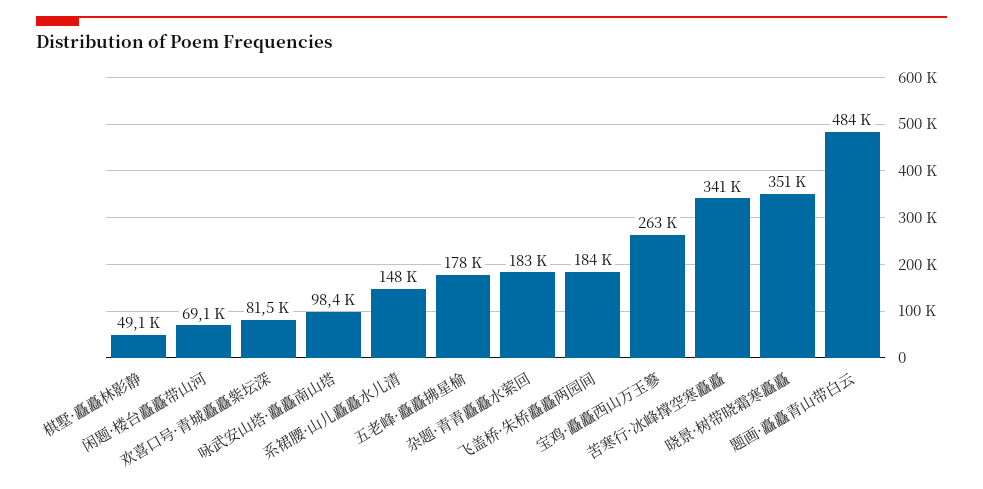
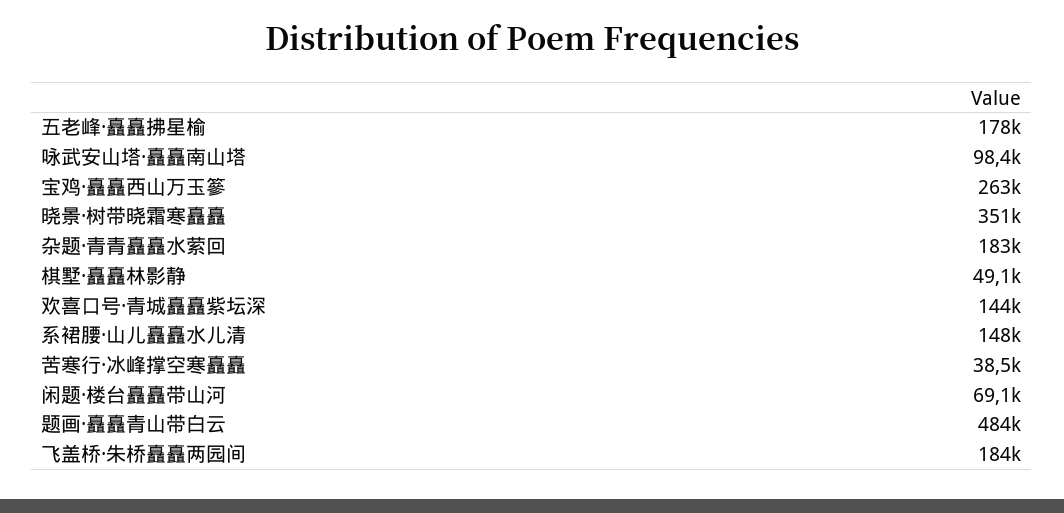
  {
    "棋墅·矗矗林影静": 49100,
    "闲题·楼台矗矗带山河": 69100,
-   "欢喜口号·青城矗矗紫坛深": 81500,
+   "欢喜口号·青城矗矗紫坛深": 144000,
    "咏武安山塔·矗矗南山塔": 98400,
    "系裙腰·山儿矗矗水儿清": 148000,
    "五老峰·矗矗拂星榆": 178000,
    "杂题·青青矗矗水萦回": 183000,
    "飞盖桥·朱桥矗矗两园间": 184000,
    "宝鸡·矗矗西山万玉篸": 263000,
-   "苦寒行·冰峰撑空寒矗矗": 341000,
+   "苦寒行·冰峰撑空寒矗矗": 38500,
    "晓景·树带晓霜寒矗矗": 351000,
    "题画·矗矗青山带白云": 484000
  }

